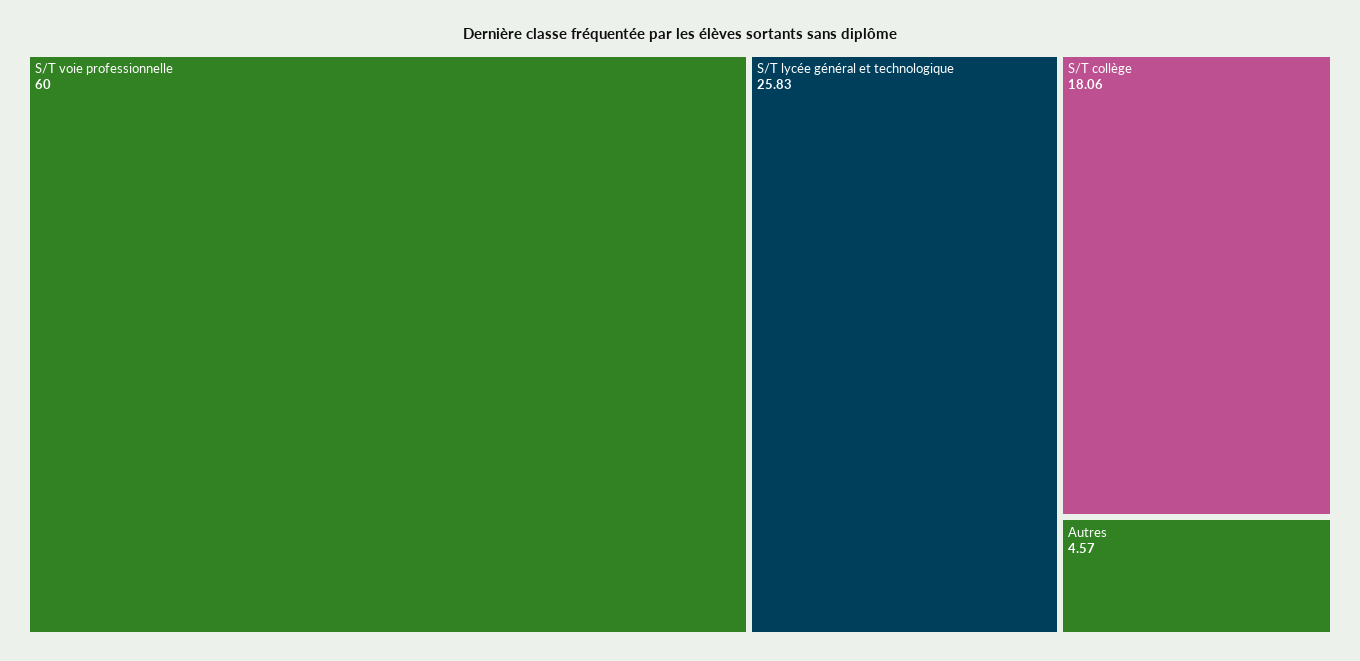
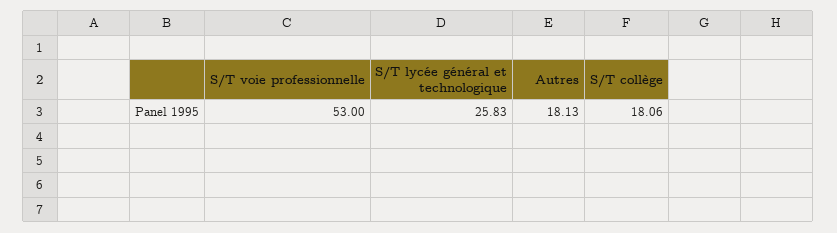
  {
-   "S/T voie professionnelle": 60,
+   "S/T voie professionnelle": 53,
    "S/T lycée général et technologique": 25.83,
    "S/T collège": 18.06,
-   "Autres": 4.57
+   "Autres": 18.13
  }

